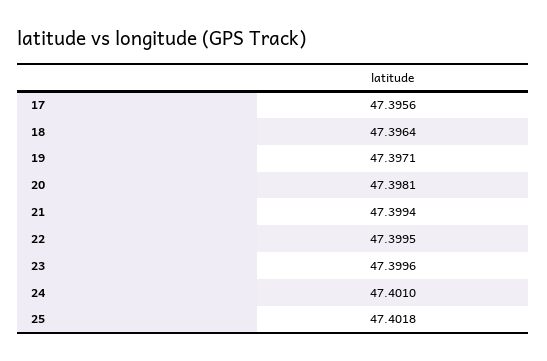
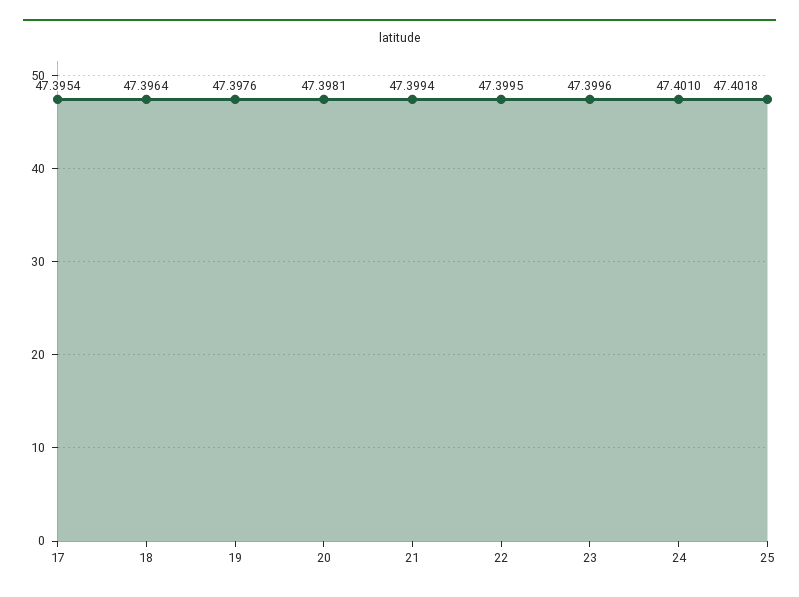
  {
-   "17": 47.3956,
+   "17": 47.3954,
    "18": 47.3964,
-   "19": 47.3971,
+   "19": 47.3976,
    "20": 47.3981,
    "21": 47.3994,
    "22": 47.3995,
    "23": 47.3996,
    "24": 47.401,
    "25": 47.4018
  }

